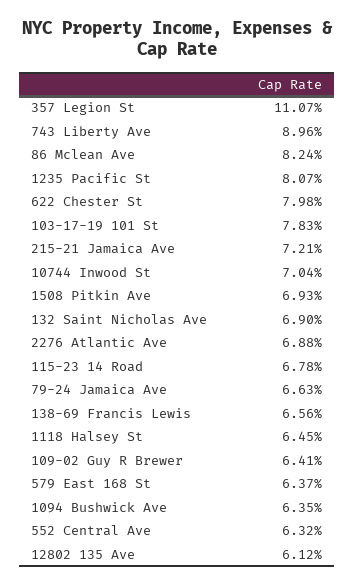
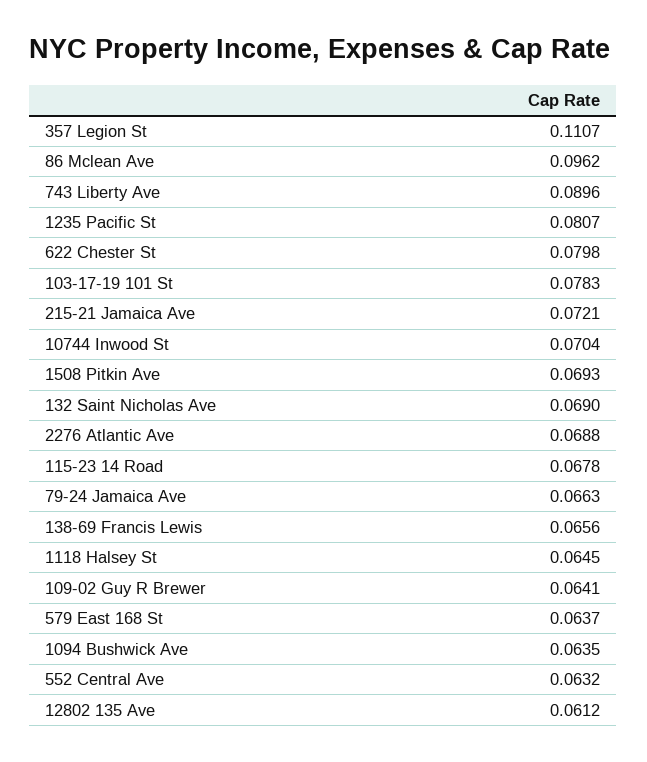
  {
    "357 Legion St": 0.1107,
    "743 Liberty Ave": 0.0896,
-   "86 Mclean Ave": 0.0824,
+   "86 Mclean Ave": 0.0962,
    "1235 Pacific St": 0.0807,
    "622 Chester St": 0.0798,
    "103-17-19 101 St": 0.0783,
    "215-21 Jamaica Ave": 0.0721,
    "10744 Inwood St": 0.0704,
    "1508 Pitkin Ave": 0.0693,
    "132 Saint Nicholas Ave": 0.069,
    "2276 Atlantic Ave": 0.0688,
    "115-23 14 Road": 0.0678,
    "79-24 Jamaica Ave": 0.0663,
    "138-69 Francis Lewis": 0.0656,
    "1118 Halsey St": 0.0645,
    "109-02 Guy R Brewer": 0.0641,
    "579 East 168 St": 0.0637,
    "1094 Bushwick Ave": 0.0635,
    "552 Central Ave": 0.0632,
    "12802 135 Ave": 0.0612
  }

